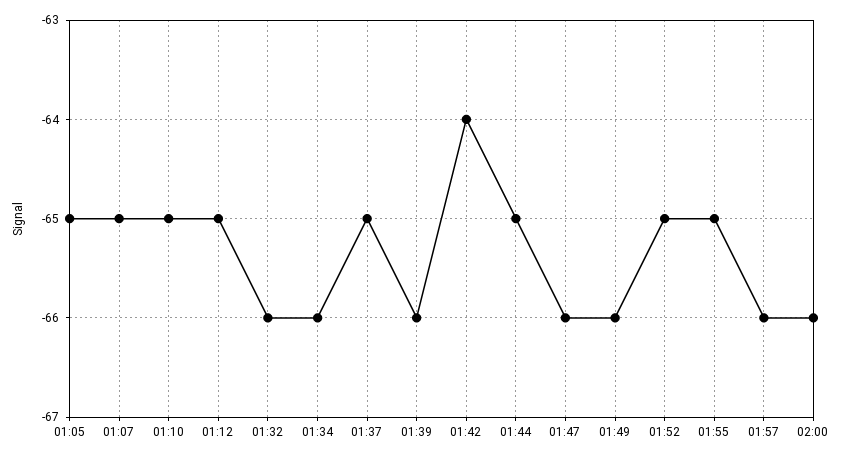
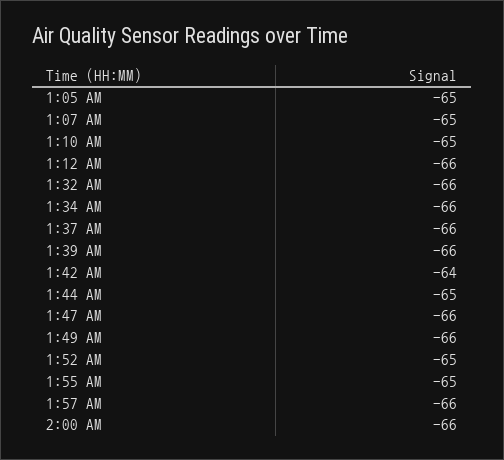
  {
    "01:05": -65,
    "01:07": -65,
    "01:10": -65,
-   "01:12": -65,
+   "01:12": -66,
    "01:32": -66,
    "01:34": -66,
-   "01:37": -65,
+   "01:37": -66,
    "01:39": -66,
    "01:42": -64,
    "01:44": -65,
    "01:47": -66,
    "01:49": -66,
    "01:52": -65,
    "01:55": -65,
    "01:57": -66,
    "02:00": -66
  }

